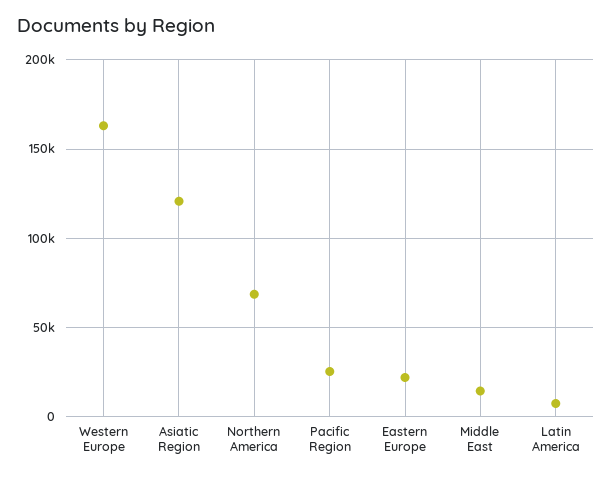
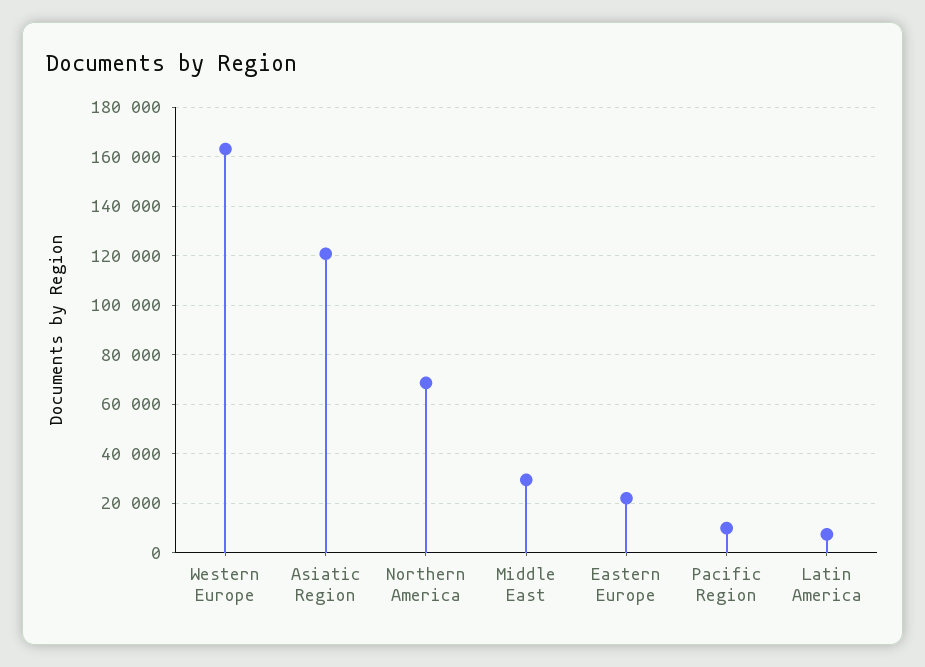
  {
    "Western Europe": 162500,
    "Asiatic Region": 120000,
    "Northern America": 67500,
-   "Pacific Region": 25000,
+   "Pacific Region": 10000,
    "Eastern Europe": 22500,
-   "Middle East": 15000,
+   "Middle East": 30000,
    "Latin America": 7500
  }

